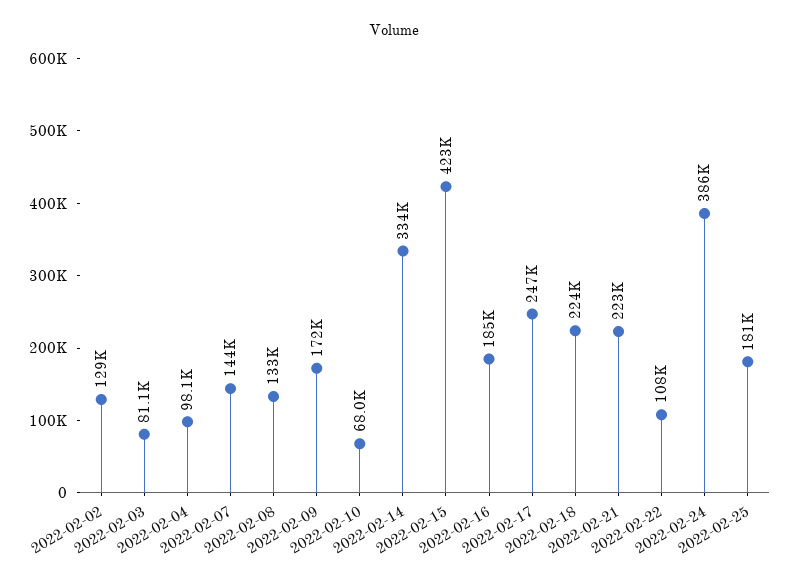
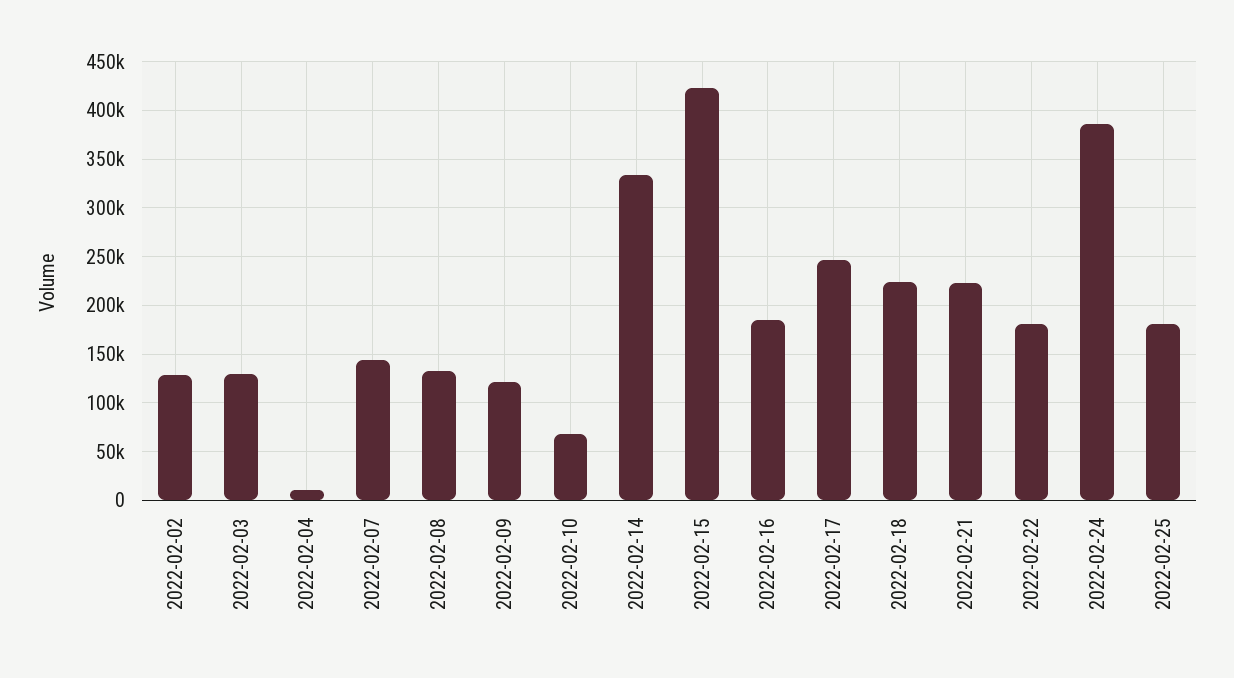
  {
    "2022-02-02": 129000,
-   "2022-02-03": 81100,
+   "2022-02-03": 130000,
-   "2022-02-04": 98100,
+   "2022-02-04": 10000,
    "2022-02-07": 144000,
    "2022-02-08": 133000,
-   "2022-02-09": 172000,
+   "2022-02-09": 120000,
    "2022-02-10": 68000,
    "2022-02-14": 334000,
    "2022-02-15": 423000,
    "2022-02-16": 185000,
    "2022-02-17": 247000,
    "2022-02-18": 224000,
    "2022-02-21": 223000,
-   "2022-02-22": 108000,
+   "2022-02-22": 180000,
    "2022-02-24": 386000,
    "2022-02-25": 181000
  }

